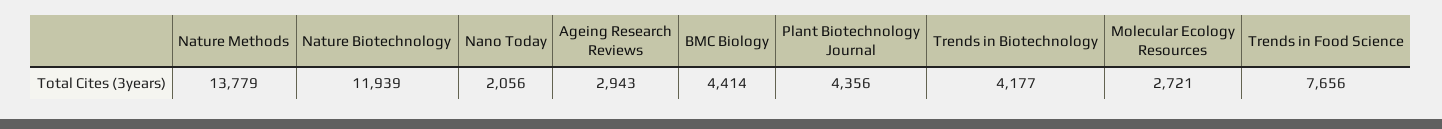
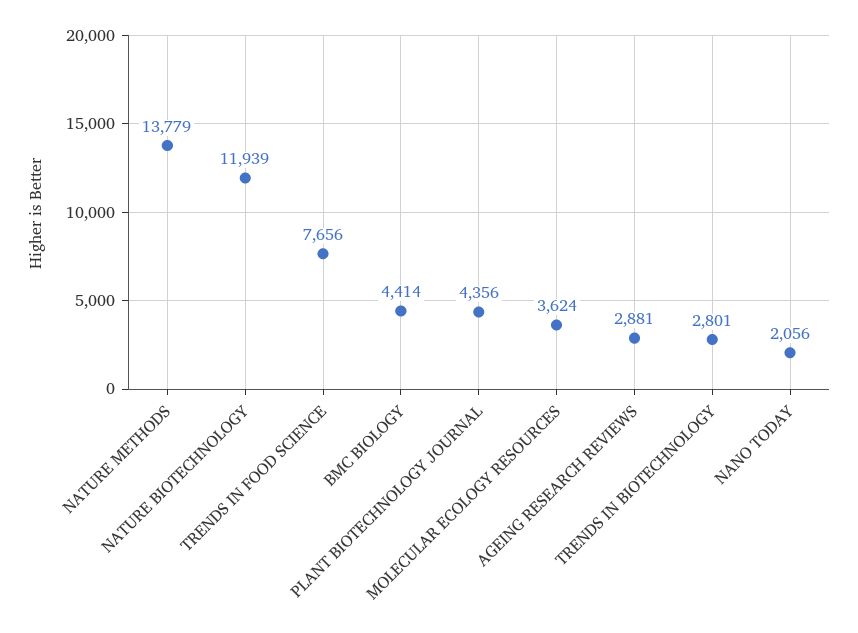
  {
    "Nature Methods": 13779,
    "Nature Biotechnology": 11939,
    "Nano Today": 2056,
-   "Ageing Research Reviews": 2943,
+   "Ageing Research Reviews": 2881,
    "BMC Biology": 4414,
    "Plant Biotechnology Journal": 4356,
-   "Trends in Biotechnology": 4177,
+   "Trends in Biotechnology": 2801,
-   "Molecular Ecology Resources": 2721,
+   "Molecular Ecology Resources": 3624,
    "Trends in Food Science": 7656
  }

